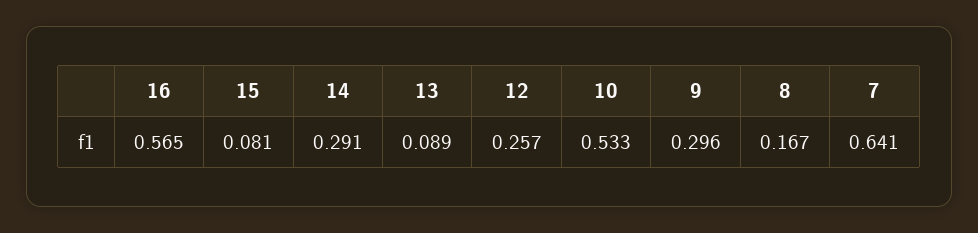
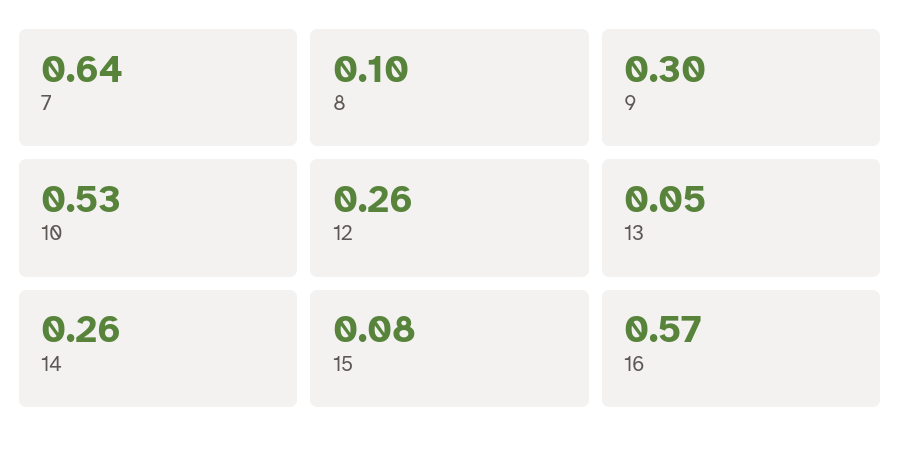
  {
    "16": 0.565,
    "15": 0.081,
-   "14": 0.291,
+   "14": 0.26,
-   "13": 0.089,
+   "13": 0.05,
    "12": 0.257,
    "10": 0.533,
    "9": 0.296,
-   "8": 0.167,
+   "8": 0.1,
    "7": 0.641
  }

